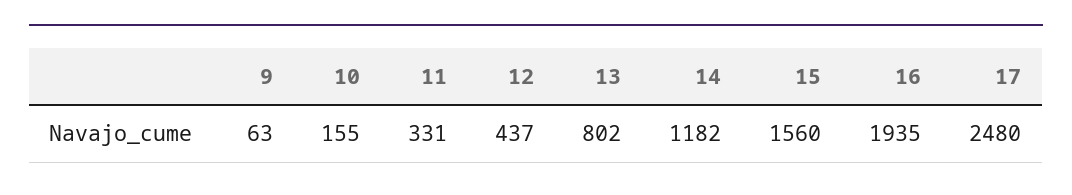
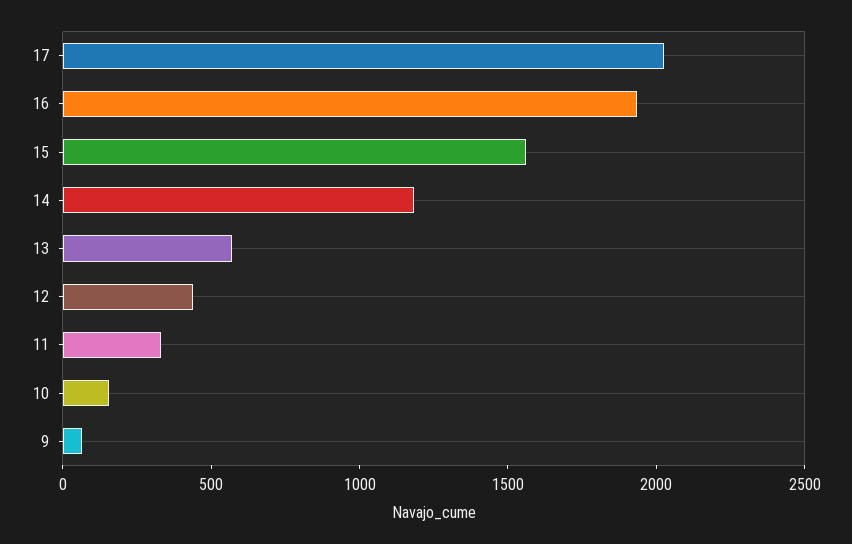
  {
    "9": 63,
    "10": 155,
    "11": 331,
    "12": 437,
-   "13": 802,
+   "13": 600,
    "14": 1182,
    "15": 1560,
    "16": 1935,
-   "17": 2480
+   "17": 2000
  }

